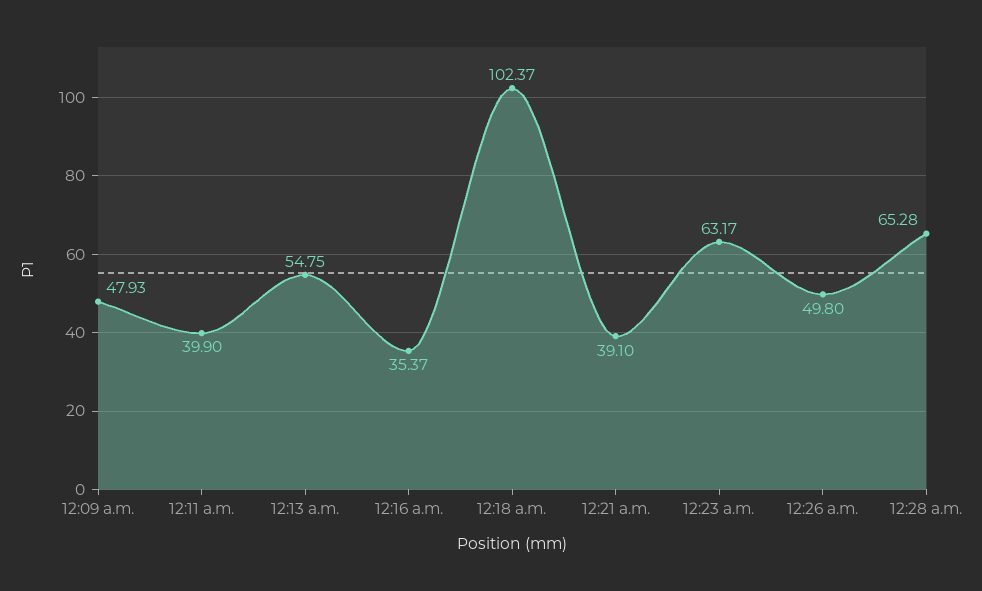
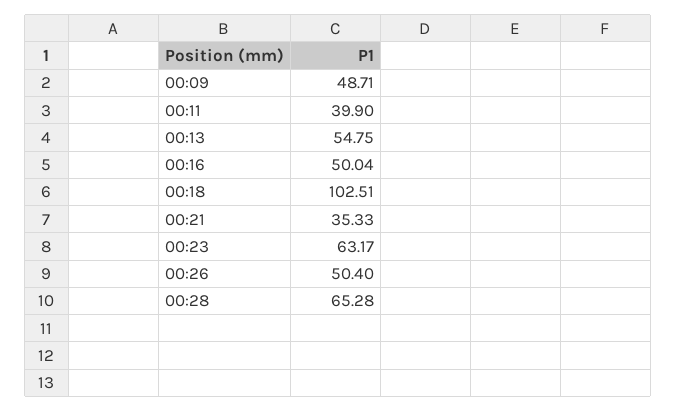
  {
-   "12:09 a.m.": 47.93,
+   "12:09 a.m.": 48.71,
    "12:11 a.m.": 39.9,
    "12:13 a.m.": 54.75,
-   "12:16 a.m.": 35.37,
+   "12:16 a.m.": 50.04,
-   "12:18 a.m.": 102.37,
+   "12:18 a.m.": 102.51,
-   "12:21 a.m.": 39.1,
+   "12:21 a.m.": 35.33,
    "12:23 a.m.": 63.17,
-   "12:26 a.m.": 49.8,
+   "12:26 a.m.": 50.4,
    "12:28 a.m.": 65.28
  }

